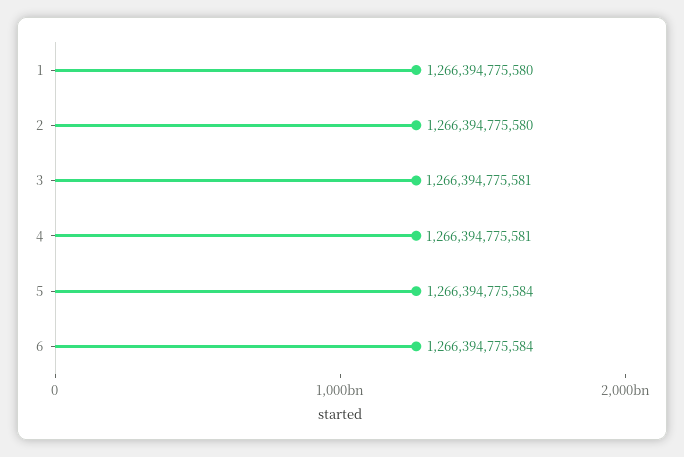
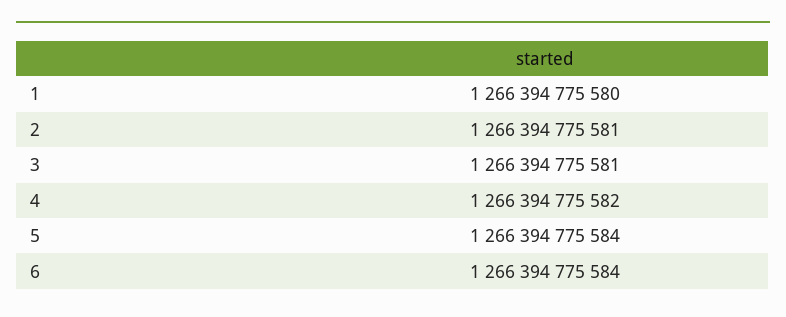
  {
    "1": 1266394775580,
-   "2": 1266394775580,
+   "2": 1266394775581,
    "3": 1266394775581,
-   "4": 1266394775581,
+   "4": 1266394775582,
    "5": 1266394775584,
    "6": 1266394775584
  }

